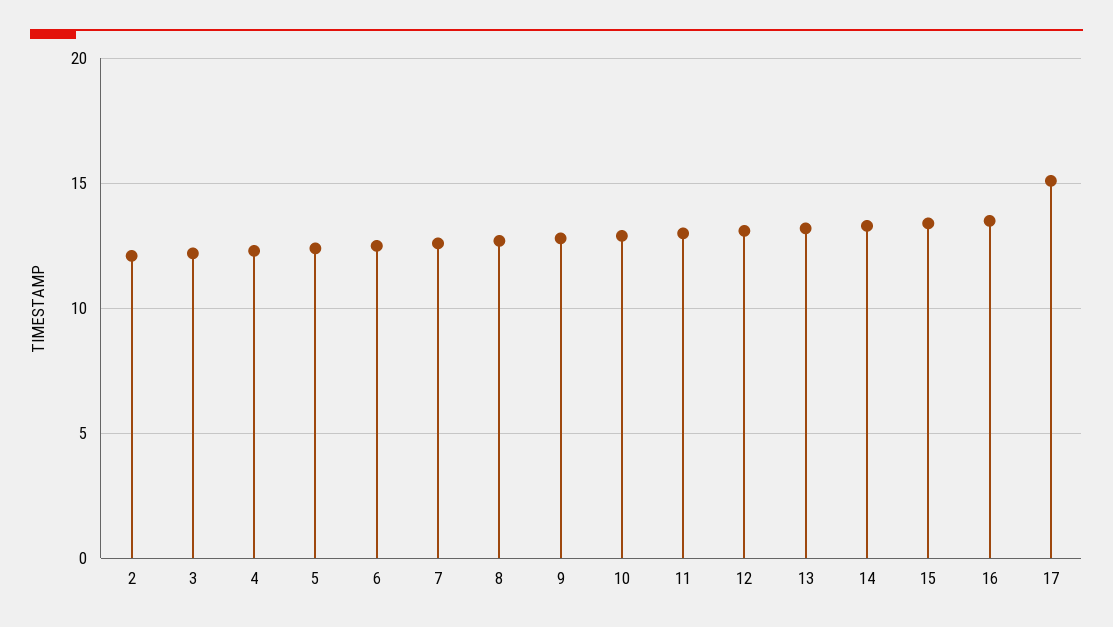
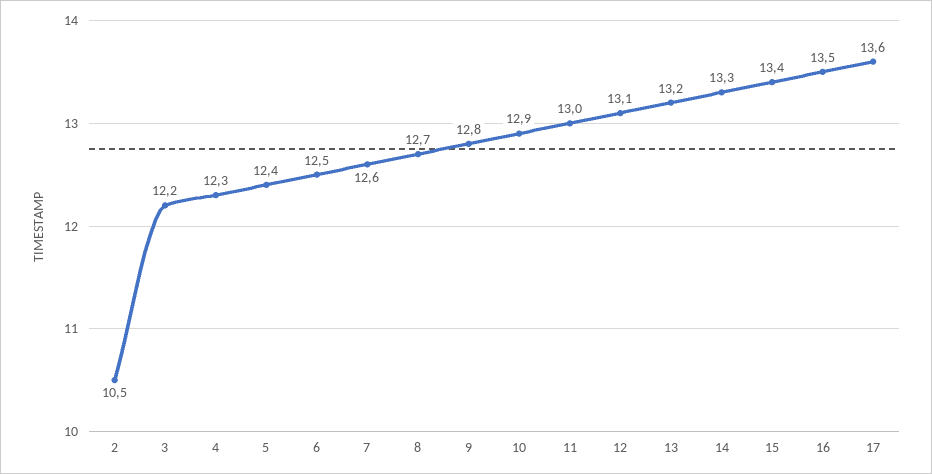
  {
-   "2": 12,
+   "2": 10.5,
    "3": 12.2,
    "4": 12.3,
    "5": 12.4,
    "6": 12.5,
    "7": 12.6,
    "8": 12.7,
    "9": 12.8,
    "10": 12.9,
    "11": 13,
    "12": 13.1,
    "13": 13.2,
    "14": 13.3,
    "15": 13.4,
    "16": 13.5,
-   "17": 15
+   "17": 13.6
  }

